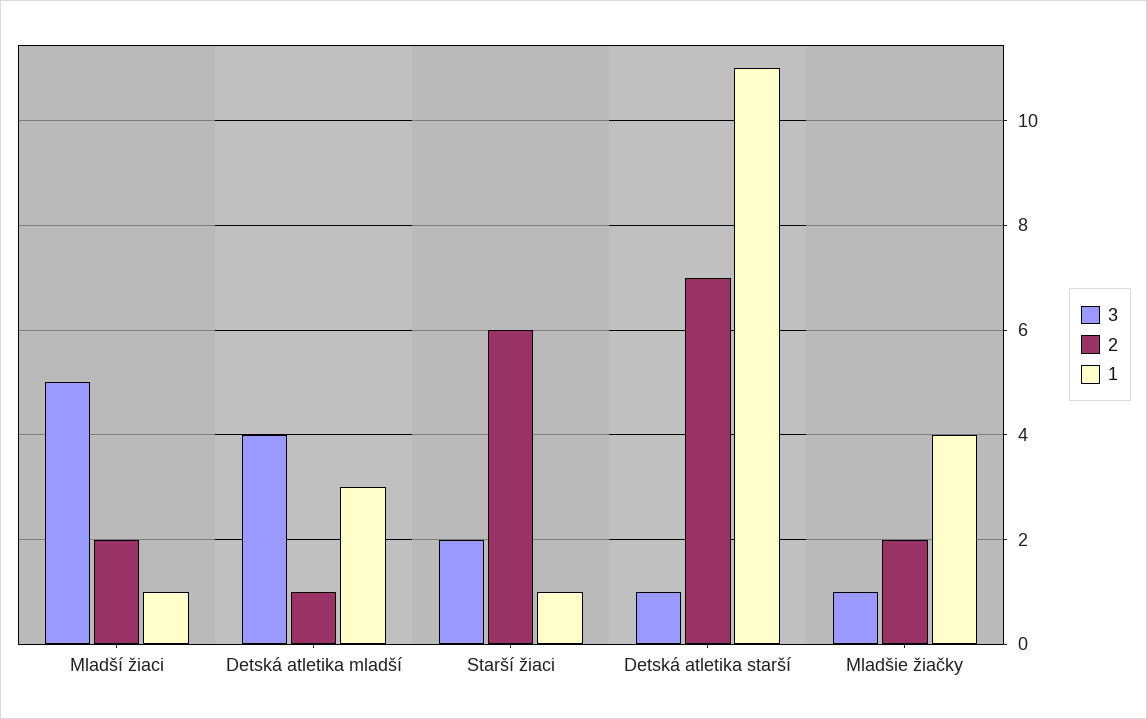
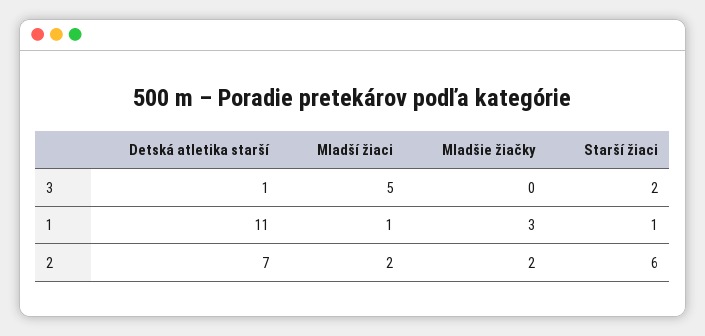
  {
    "3": {
      "Mladší žiaci": 5,
-     "Detská atletika mladší": 4,
      "Starší žiaci": 2,
      "Detská atletika starší": 1,
-     "Mladšie žiačky": 1
+     "Mladšie žiačky": 0
    },
    "2": {
      "Mladší žiaci": 2,
-     "Detská atletika mladší": 1,
      "Starší žiaci": 6,
      "Detská atletika starší": 7,
      "Mladšie žiačky": 2
    },
    "1": {
      "Mladší žiaci": 1,
-     "Detská atletika mladší": 3,
      "Starší žiaci": 1,
      "Detská atletika starší": 11,
-     "Mladšie žiačky": 4
+     "Mladšie žiačky": 3
    }
  }

